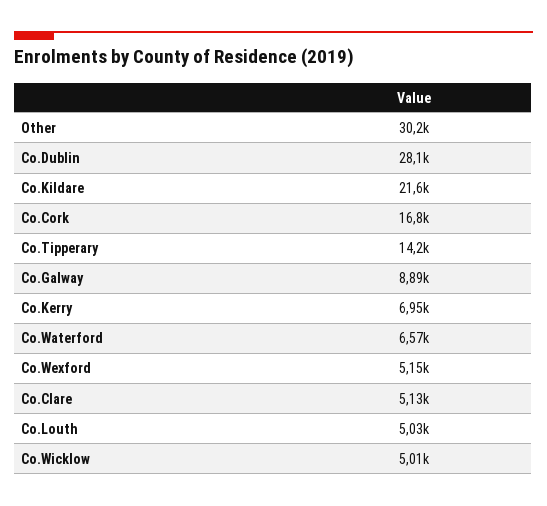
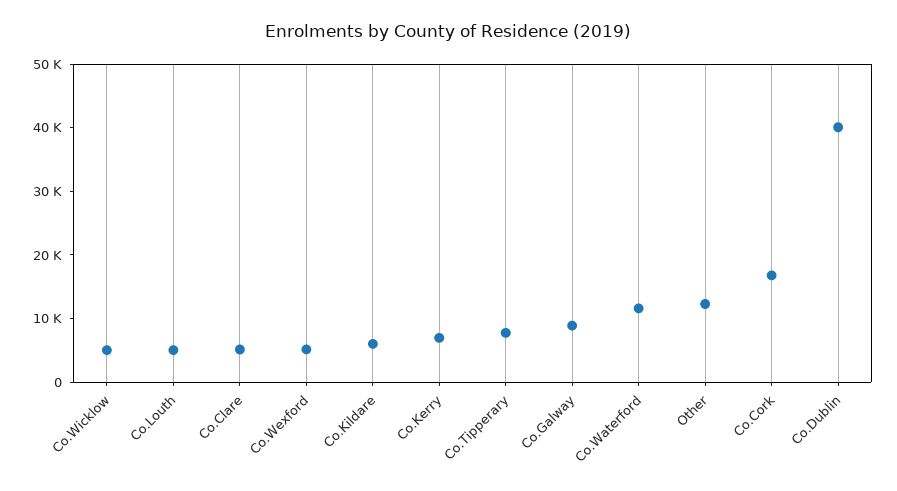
  {
-   "Other": 30200,
+   "Other": 12000,
-   "Co.Dublin": 28100,
+   "Co.Dublin": 40000,
-   "Co.Kildare": 21600,
+   "Co.Kildare": 6000,
    "Co.Cork": 16800,
-   "Co.Tipperary": 14200,
+   "Co.Tipperary": 8000,
    "Co.Galway": 8890,
    "Co.Kerry": 6950,
-   "Co.Waterford": 6570,
+   "Co.Waterford": 12000,
    "Co.Wexford": 5150,
    "Co.Clare": 5130,
    "Co.Louth": 5030,
    "Co.Wicklow": 5010
  }

